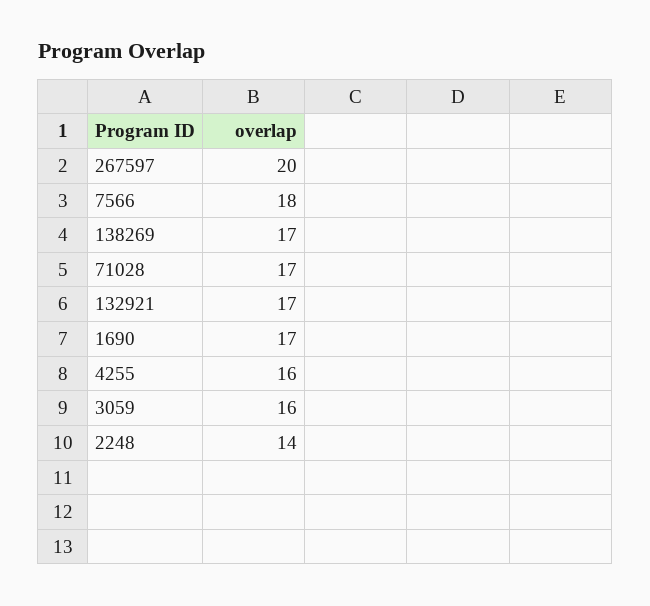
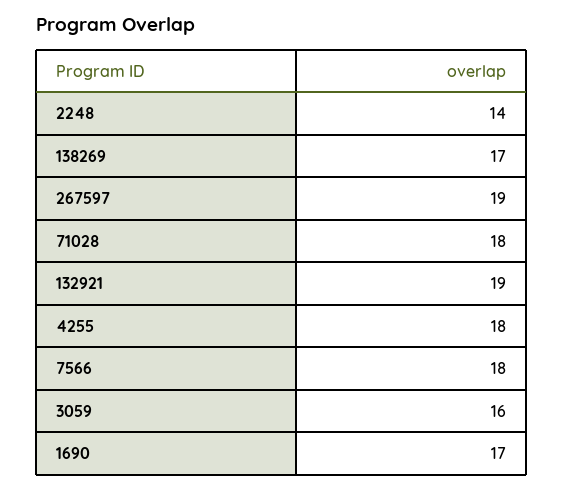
  {
-   "267597": 20,
+   "267597": 19,
    "7566": 18,
    "138269": 17,
-   "71028": 17,
+   "71028": 18,
-   "132921": 17,
+   "132921": 19,
    "1690": 17,
-   "4255": 16,
+   "4255": 18,
    "3059": 16,
    "2248": 14
  }

